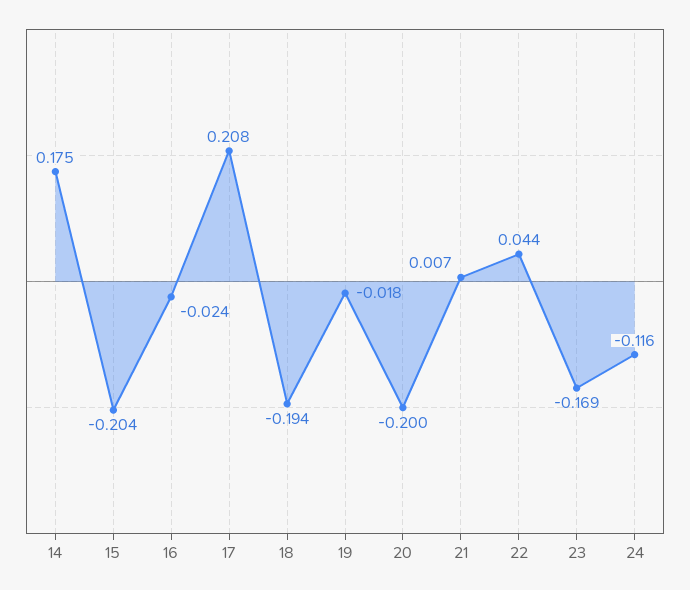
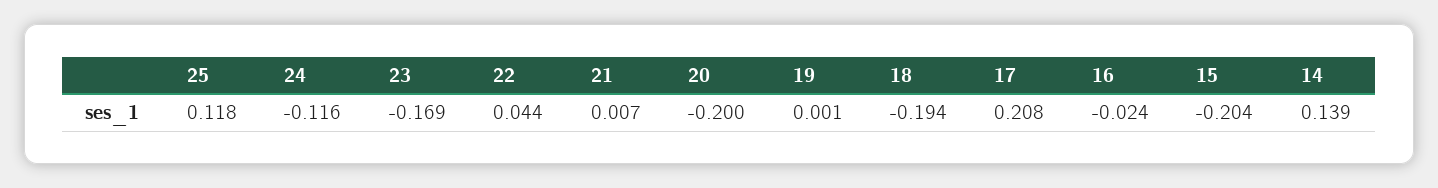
  {
-   "14": 0.175,
+   "14": 0.139,
    "15": -0.204,
    "16": -0.024,
    "17": 0.208,
    "18": -0.194,
-   "19": -0.018,
+   "19": 0.001,
    "20": -0.2,
    "21": 0.007,
    "22": 0.044,
    "23": -0.169,
-   "24": -0.116
+   "24": -0.116,
+   "25": 0.118
  }

